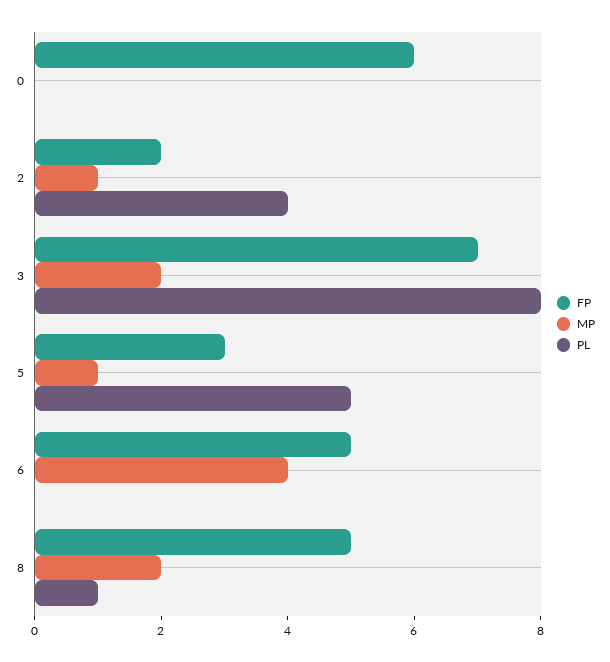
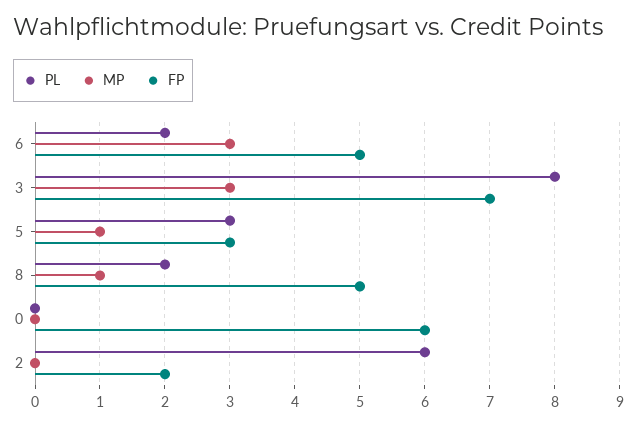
  {
    "FP": {
      "0": 6,
      "2": 2,
      "3": 7,
      "5": 3,
      "6": 5,
      "8": 5
    },
    "MP": {
      "0": 0,
-     "2": 1,
+     "2": 0,
-     "3": 2,
+     "3": 3,
      "5": 1,
-     "6": 4,
+     "6": 3,
-     "8": 2
+     "8": 1
    },
    "PL": {
      "0": 0,
-     "2": 4,
+     "2": 6,
      "3": 8,
-     "5": 5,
+     "5": 3,
-     "6": 0,
+     "6": 2,
-     "8": 1
+     "8": 2
    }
  }

